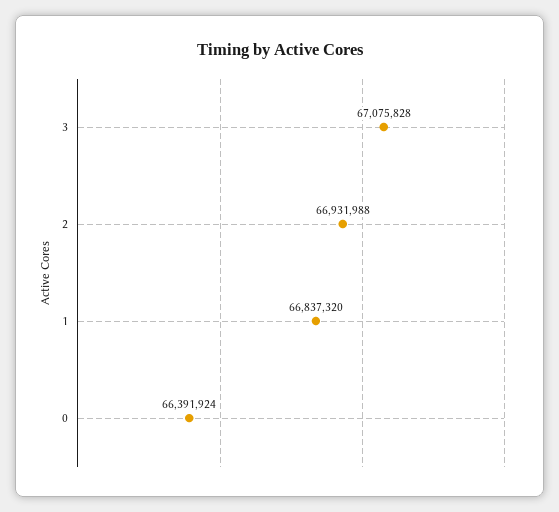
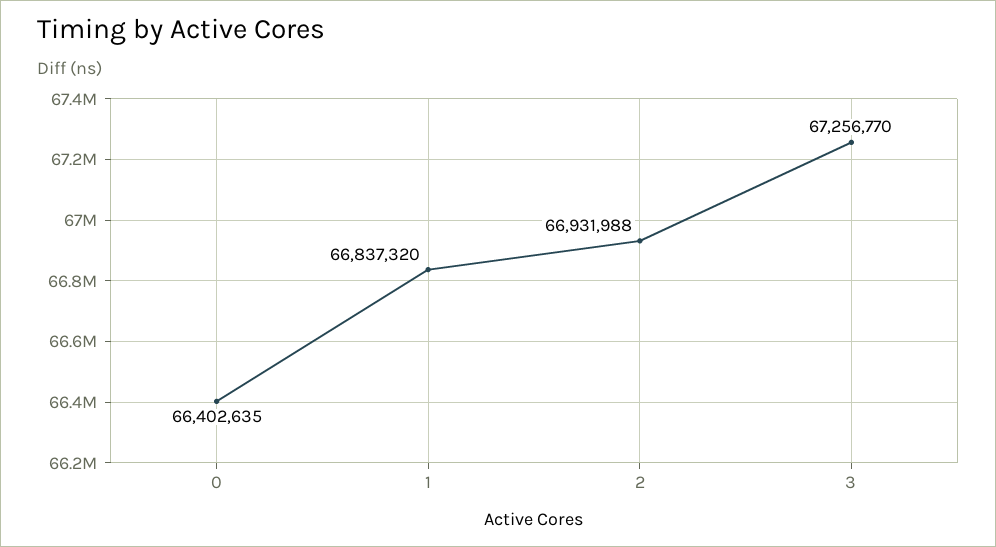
  {
-   "3": 67075828,
+   "3": 67256770,
    "2": 66931988,
    "1": 66837320,
-   "0": 66391924
+   "0": 66402635
  }

